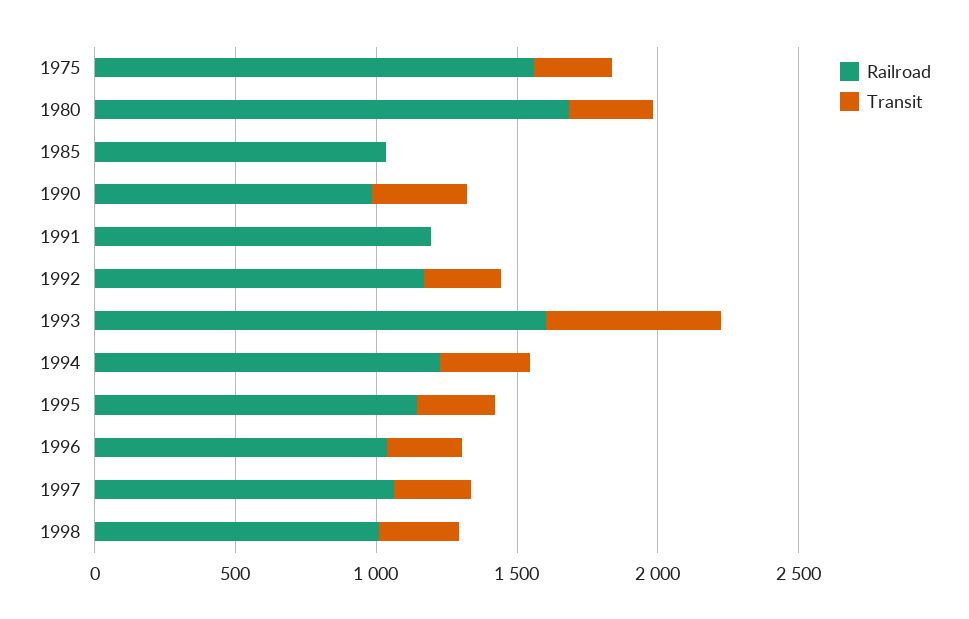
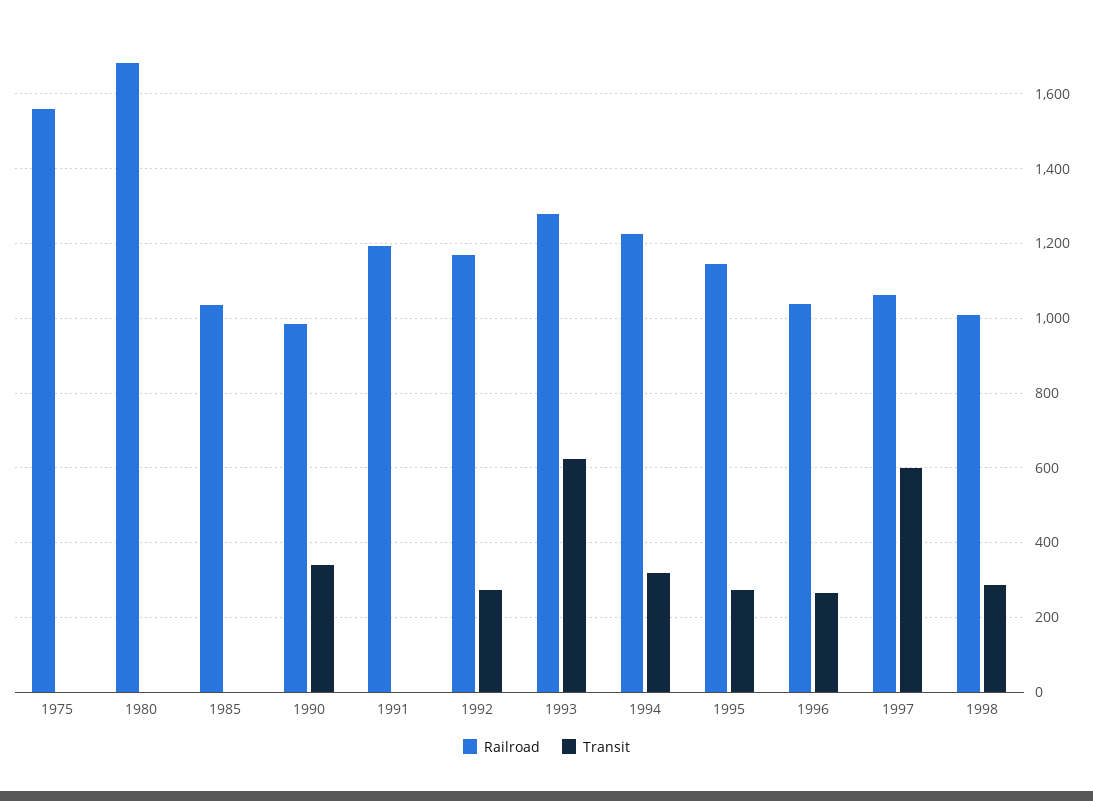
  {
    "Railroad": {
      "1975": 1560,
      "1980": 1680,
      "1985": 1040,
      "1990": 980,
      "1991": 1200,
      "1992": 1180,
-     "1993": 1600,
+     "1993": 1280,
      "1994": 1220,
      "1995": 1140,
      "1996": 1040,
      "1997": 1060,
      "1998": 1000
    },
    "Transit": {
-     "1975": 300,
+     "1975": 0,
-     "1980": 300,
+     "1980": 0,
      "1985": 0,
      "1990": 340,
      "1991": 0,
      "1992": 280,
      "1993": 620,
      "1994": 320,
      "1995": 280,
      "1996": 260,
-     "1997": 300,
+     "1997": 600,
      "1998": 280
    }
  }

